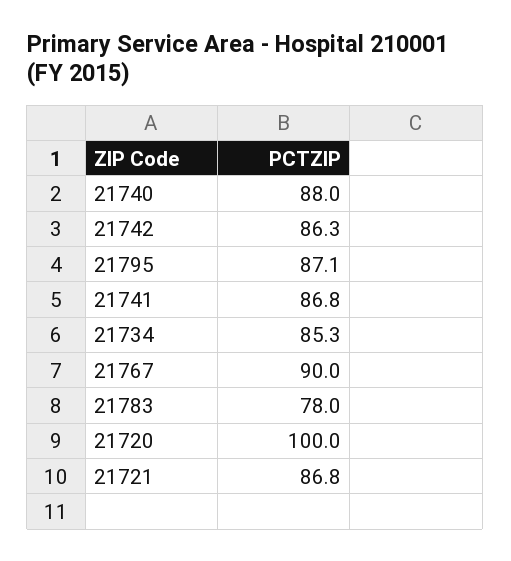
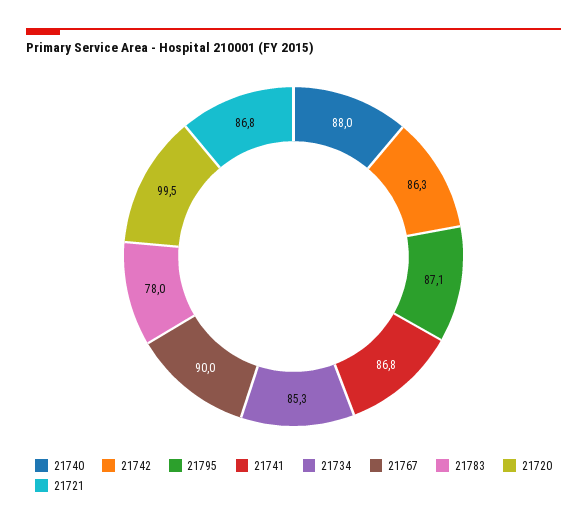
  {
    "21740": 88,
    "21742": 86.3,
    "21795": 87.1,
    "21741": 86.8,
    "21734": 85.3,
    "21767": 90,
    "21783": 78,
-   "21720": 100,
+   "21720": 99.5,
    "21721": 86.8
  }

